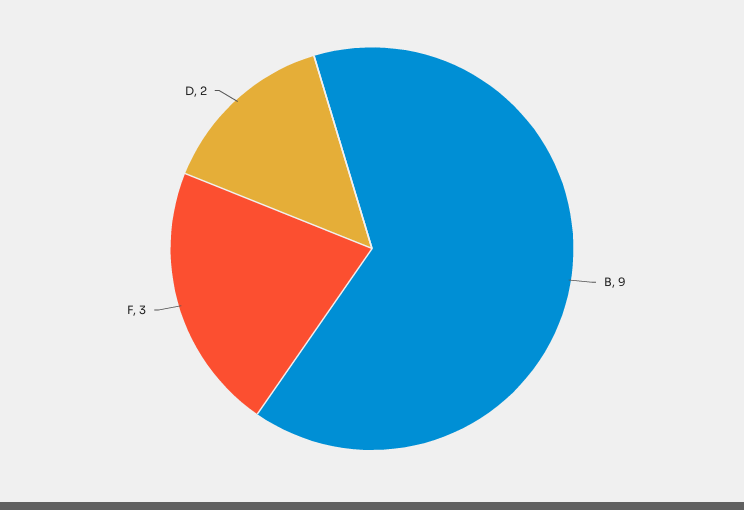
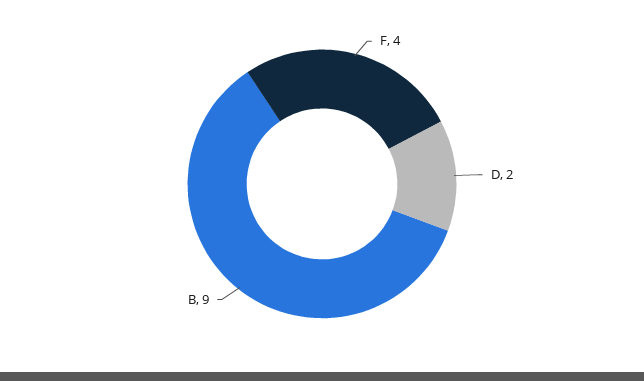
  {
    "B": 9,
-   "F": 3,
+   "F": 4,
    "D": 2
  }

